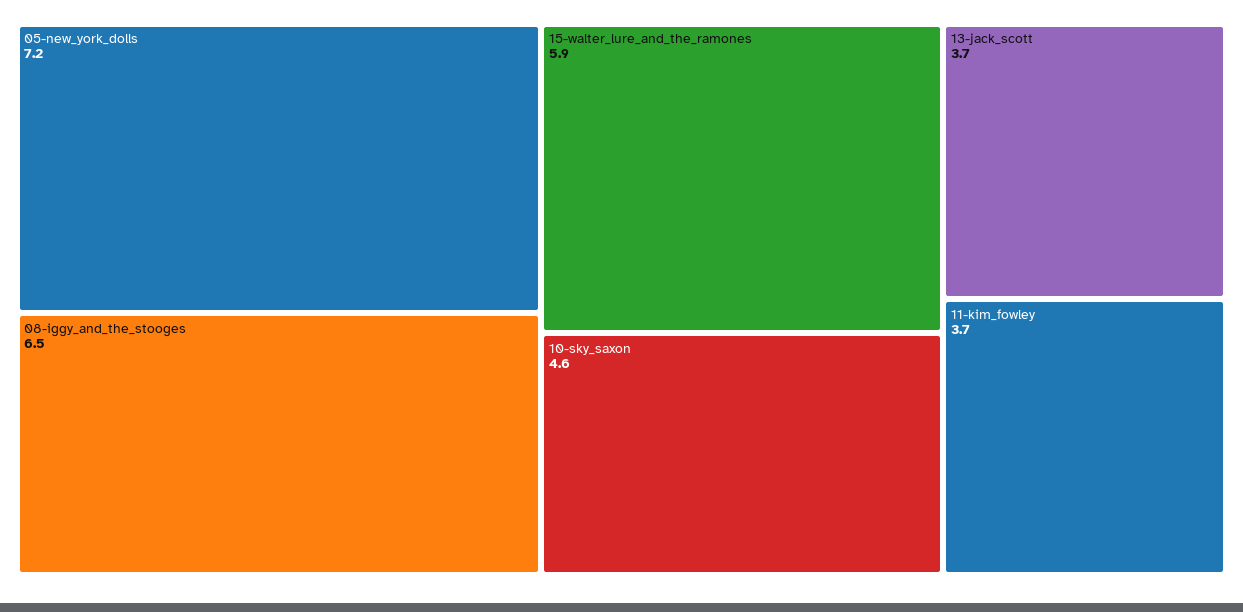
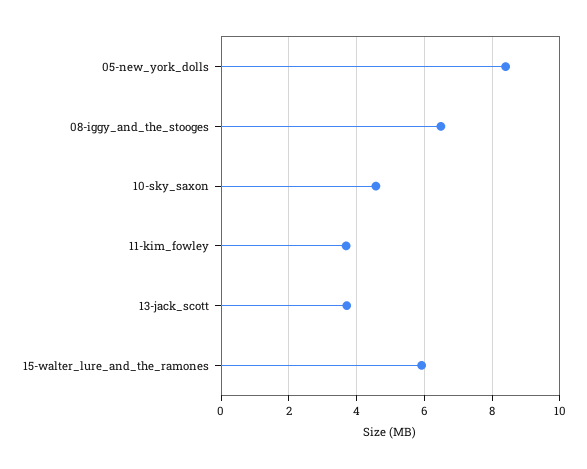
  {
-   "05-new_york_dolls": 7.2,
+   "05-new_york_dolls": 8.4,
    "08-iggy_and_the_stooges": 6.5,
    "15-walter_lure_and_the_ramones": 5.9,
    "10-sky_saxon": 4.6,
    "13-jack_scott": 3.7,
    "11-kim_fowley": 3.7
  }

